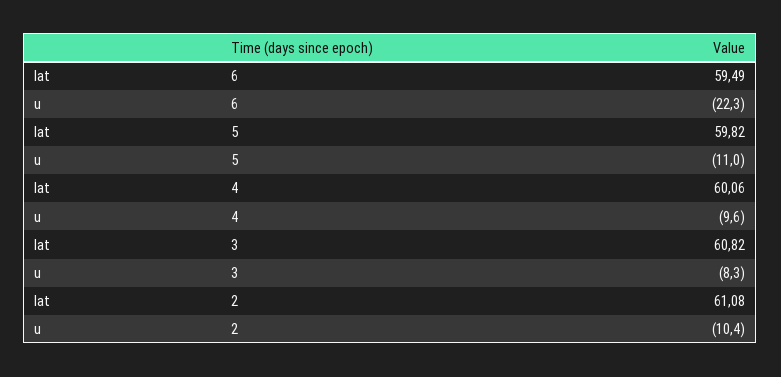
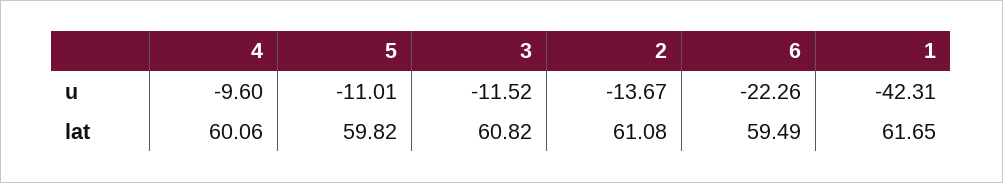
  {
    "lat": {
      "6": 59.49,
      "5": 59.82,
      "4": 60.06,
      "3": 60.82,
-     "2": 61.08
+     "2": 61.08,
+     "1": 61.65
    },
    "u": {
      "6": -22.26,
      "5": -11.01,
      "4": -9.6,
-     "3": -8.3,
+     "3": -11.52,
-     "2": -10.4
+     "2": -13.67,
+     "1": -42.31
    }
  }

